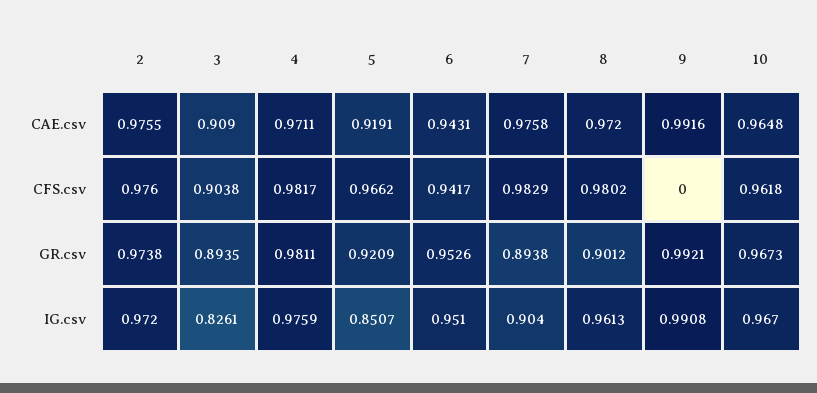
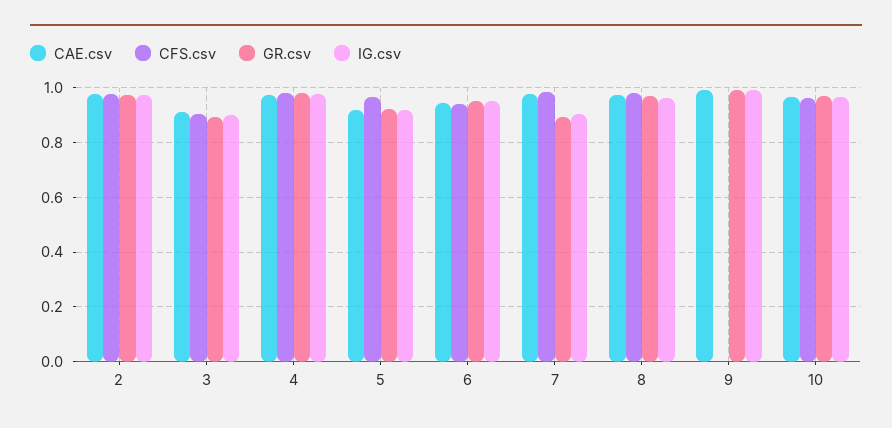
  {
    "CAE.csv": {
      "2": 0.9755,
      "3": 0.909,
      "4": 0.9711,
      "5": 0.9191,
      "6": 0.9431,
      "7": 0.9758,
      "8": 0.972,
      "9": 0.9916,
      "10": 0.9648
    },
    "CFS.csv": {
      "2": 0.976,
      "3": 0.9038,
      "4": 0.9817,
      "5": 0.9662,
      "6": 0.9417,
      "7": 0.9829,
      "8": 0.9802,
      "9": 0,
      "10": 0.9618
    },
    "GR.csv": {
      "2": 0.9738,
      "3": 0.8935,
      "4": 0.9811,
      "5": 0.9209,
      "6": 0.9526,
      "7": 0.8938,
-     "8": 0.9012,
+     "8": 0.975,
      "9": 0.9921,
      "10": 0.9673
    },
    "IG.csv": {
      "2": 0.972,
-     "3": 0.8261,
+     "3": 0.9,
      "4": 0.9759,
-     "5": 0.8507,
+     "5": 0.925,
      "6": 0.951,
      "7": 0.904,
      "8": 0.9613,
      "9": 0.9908,
      "10": 0.967
    }
  }

